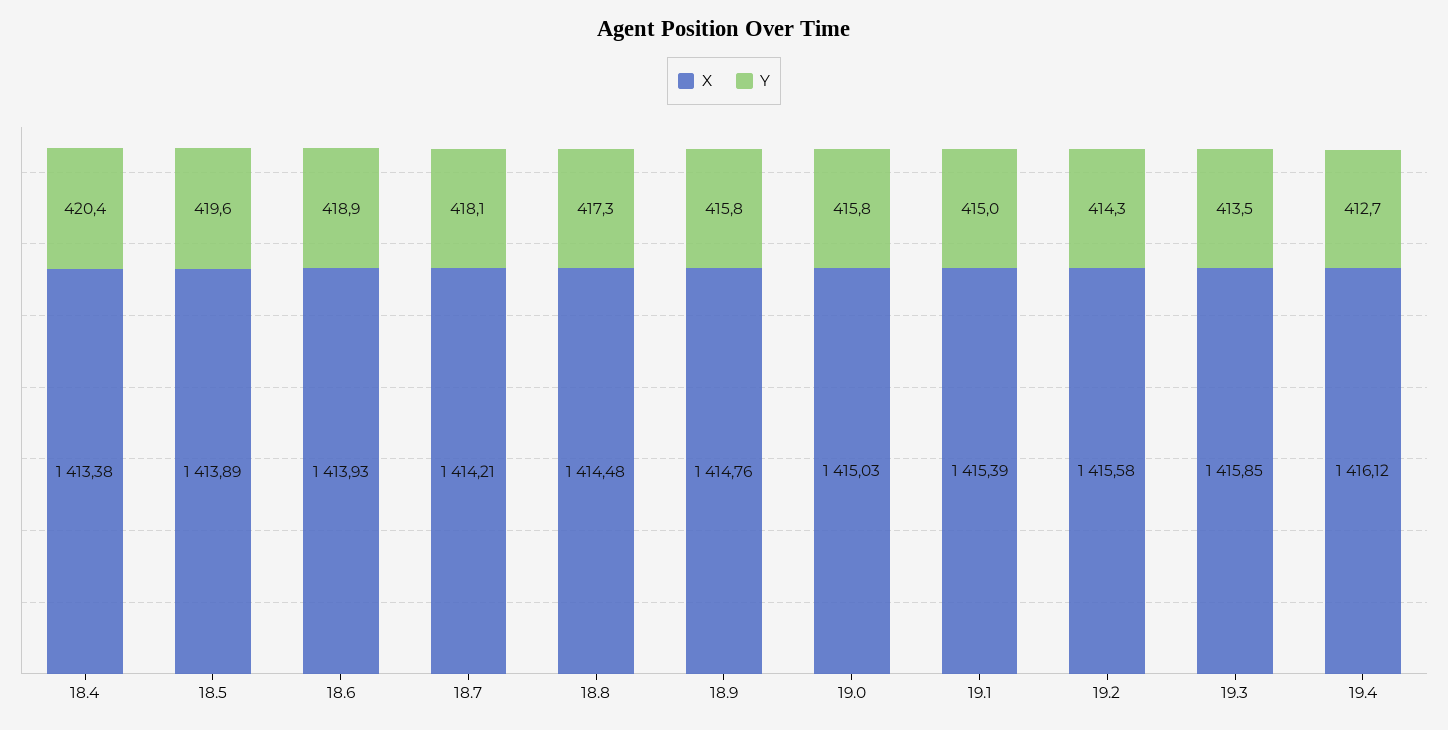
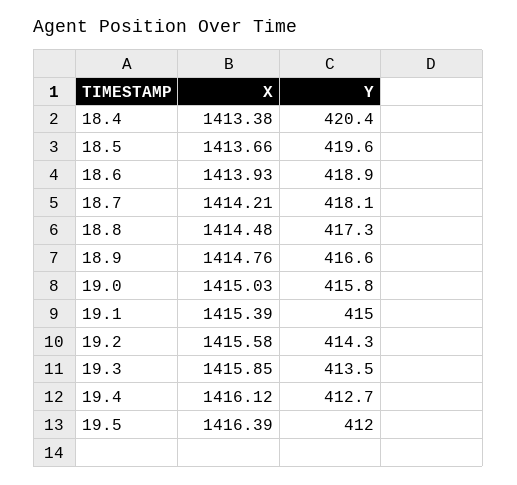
  {
    "X": {
      "18.4": 1413.38,
-     "18.5": 1413.89,
+     "18.5": 1413.66,
      "18.6": 1413.93,
      "18.7": 1414.21,
      "18.8": 1414.48,
      "18.9": 1414.76,
      "19.0": 1415.03,
      "19.1": 1415.39,
      "19.2": 1415.58,
      "19.3": 1415.85,
-     "19.4": 1416.12
+     "19.4": 1416.12,
+     "19.5": 1416.39
    },
    "Y": {
      "18.4": 420.4,
      "18.5": 419.6,
      "18.6": 418.9,
      "18.7": 418.1,
      "18.8": 417.3,
-     "18.9": 415.8,
+     "18.9": 416.6,
      "19.0": 415.8,
      "19.1": 415,
      "19.2": 414.3,
      "19.3": 413.5,
-     "19.4": 412.7
+     "19.4": 412.7,
+     "19.5": 412
    }
  }

